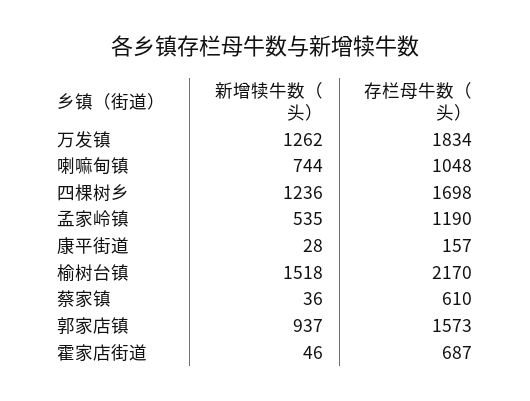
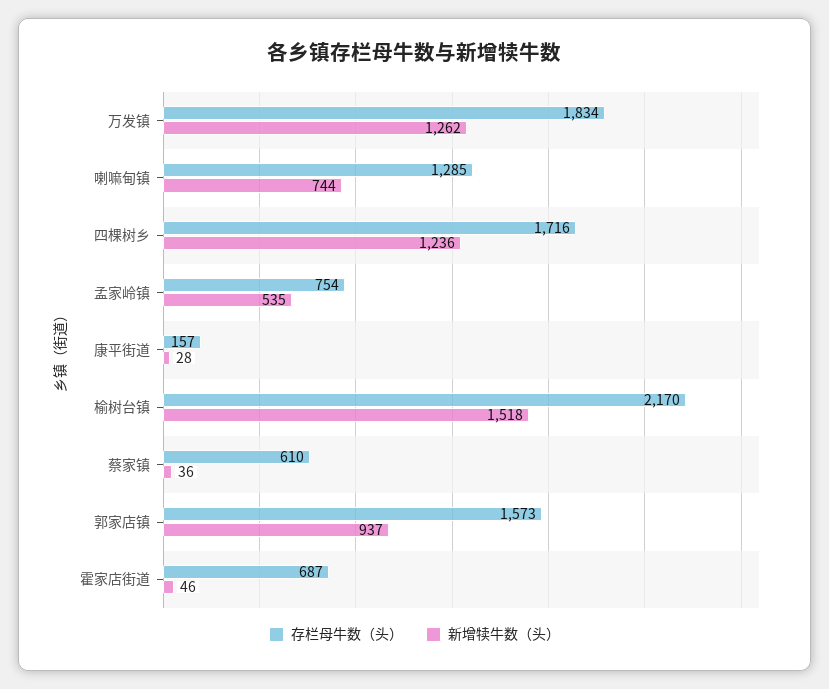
  {
    "新增犊牛数（头）": {
      "万发镇": 1262,
      "喇嘛甸镇": 744,
      "四棵树乡": 1236,
      "孟家岭镇": 535,
      "康平街道": 28,
      "榆树台镇": 1518,
      "蔡家镇": 36,
      "郭家店镇": 937,
      "霍家店街道": 46
    },
    "存栏母牛数（头）": {
      "万发镇": 1834,
-     "喇嘛甸镇": 1048,
+     "喇嘛甸镇": 1285,
-     "四棵树乡": 1698,
+     "四棵树乡": 1716,
-     "孟家岭镇": 1190,
+     "孟家岭镇": 754,
      "康平街道": 157,
      "榆树台镇": 2170,
      "蔡家镇": 610,
      "郭家店镇": 1573,
      "霍家店街道": 687
    }
  }

